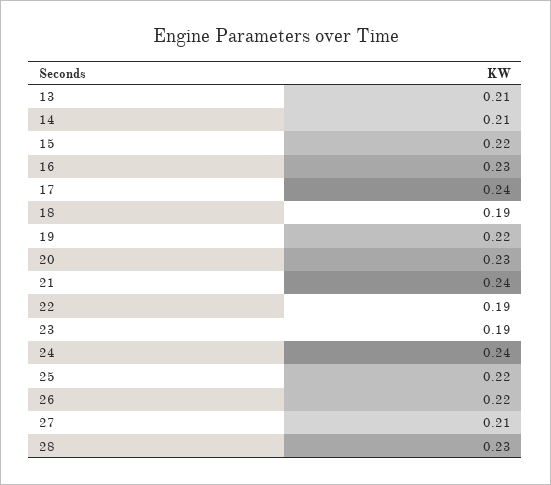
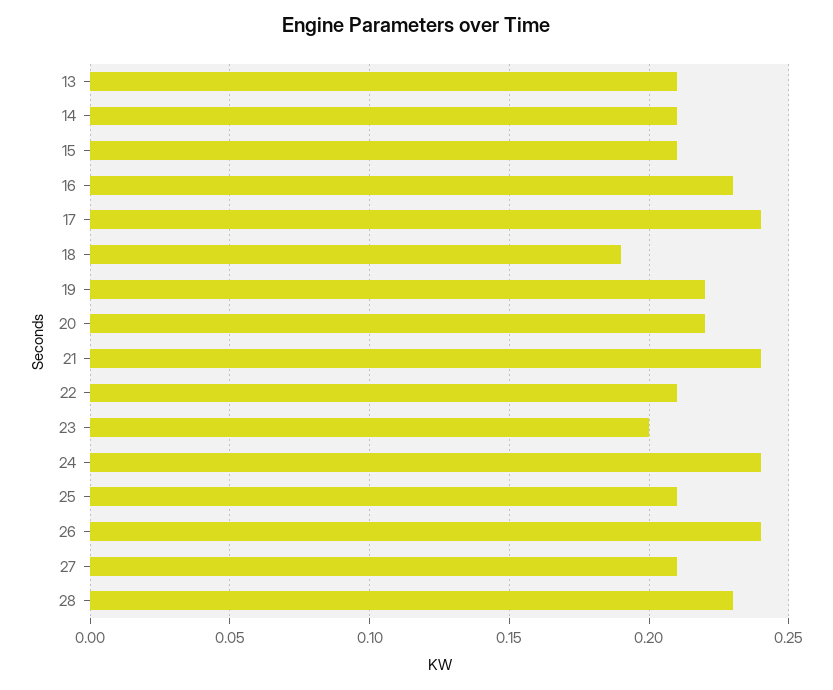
  {
    "13": 0.21,
    "14": 0.21,
-   "15": 0.22,
+   "15": 0.21,
    "16": 0.23,
    "17": 0.24,
    "18": 0.19,
    "19": 0.22,
-   "20": 0.23,
+   "20": 0.22,
    "21": 0.24,
-   "22": 0.19,
+   "22": 0.21,
-   "23": 0.19,
+   "23": 0.2,
    "24": 0.24,
-   "25": 0.22,
+   "25": 0.21,
-   "26": 0.22,
+   "26": 0.24,
    "27": 0.21,
    "28": 0.23
  }

